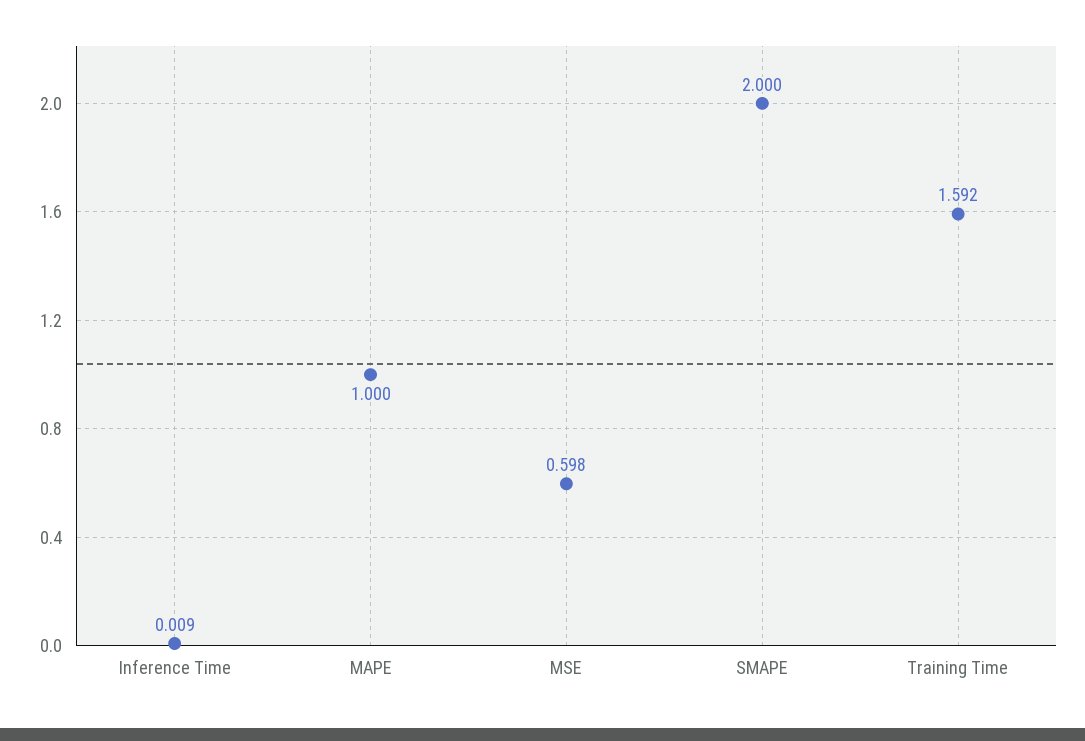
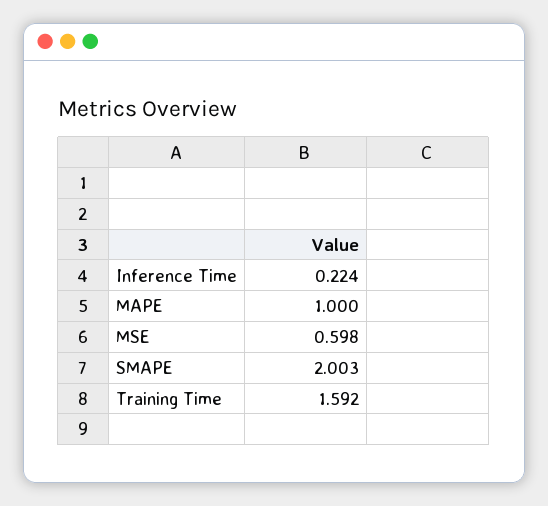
  {
-   "Inference Time": 0.009,
+   "Inference Time": 0.224,
    "MAPE": 1,
    "MSE": 0.598,
-   "SMAPE": 2,
+   "SMAPE": 2.003,
    "Training Time": 1.592
  }

